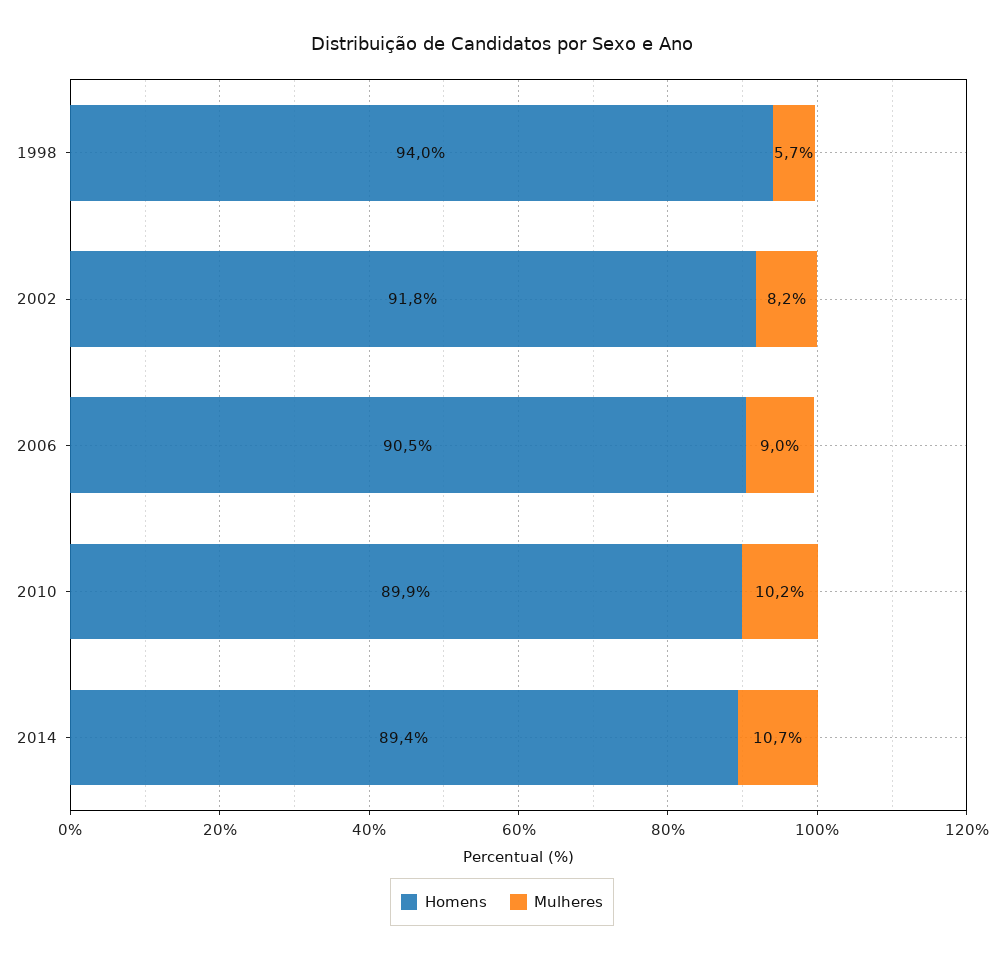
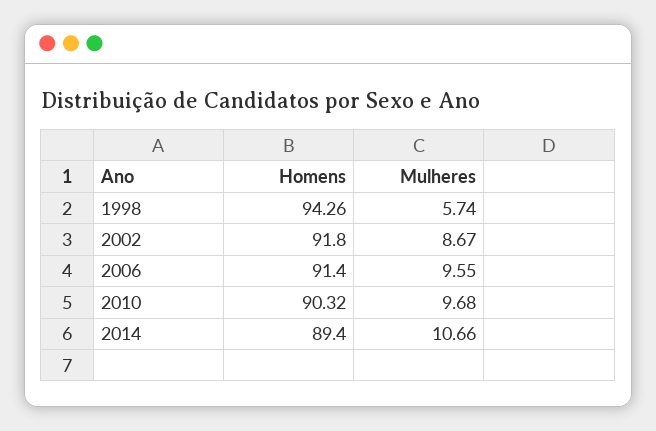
  {
    "Homens": {
-     "1998": 94,
+     "1998": 94.26,
      "2002": 91.8,
-     "2006": 90.5,
+     "2006": 91.4,
-     "2010": 89.9,
+     "2010": 90.32,
      "2014": 89.4
    },
    "Mulheres": {
      "1998": 5.74,
-     "2002": 8.2,
+     "2002": 8.67,
-     "2006": 9,
+     "2006": 9.55,
-     "2010": 10.2,
+     "2010": 9.68,
      "2014": 10.66
    }
  }

